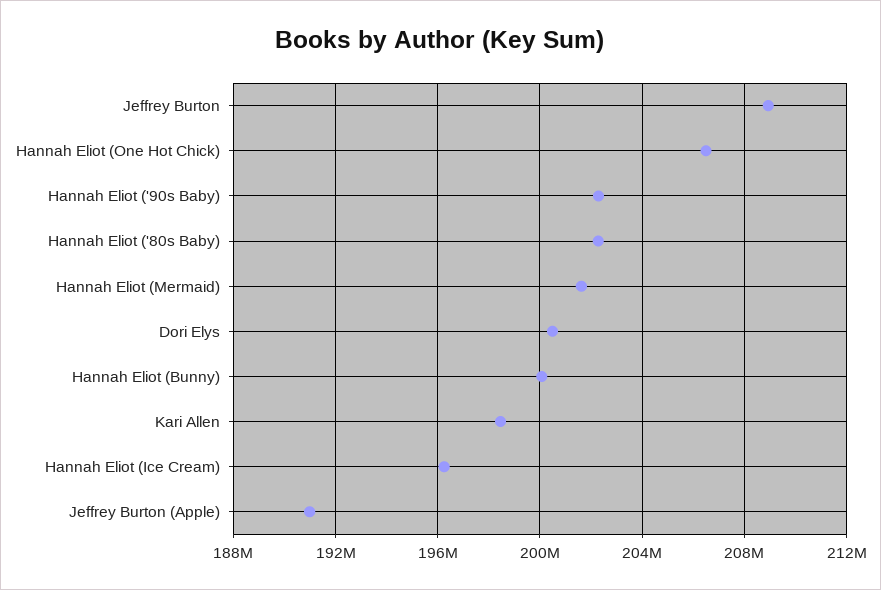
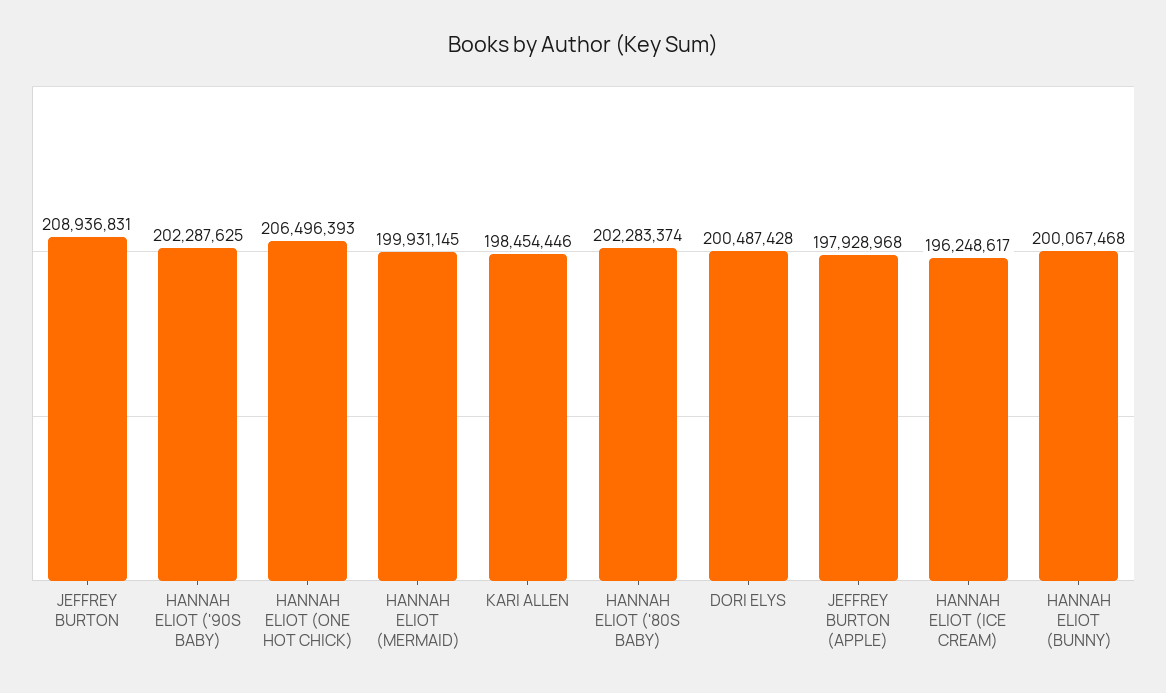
  {
    "Jeffrey Burton": 208936831,
    "Hannah Eliot (One Hot Chick)": 206496393,
    "Hannah Eliot ('90s Baby)": 202287625,
    "Hannah Eliot ('80s Baby)": 202283374,
-   "Hannah Eliot (Mermaid)": 201500000,
+   "Hannah Eliot (Mermaid)": 199931145,
    "Dori Elys": 200487428,
    "Hannah Eliot (Bunny)": 200067468,
    "Kari Allen": 198454446,
    "Hannah Eliot (Ice Cream)": 196248617,
-   "Jeffrey Burton (Apple)": 191000000
+   "Jeffrey Burton (Apple)": 197928968
  }

